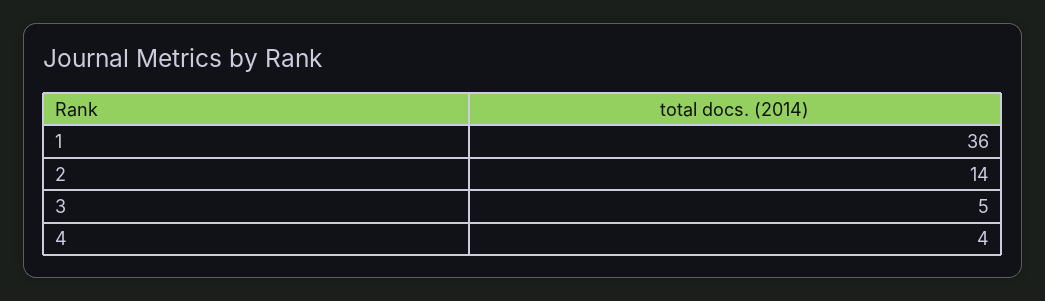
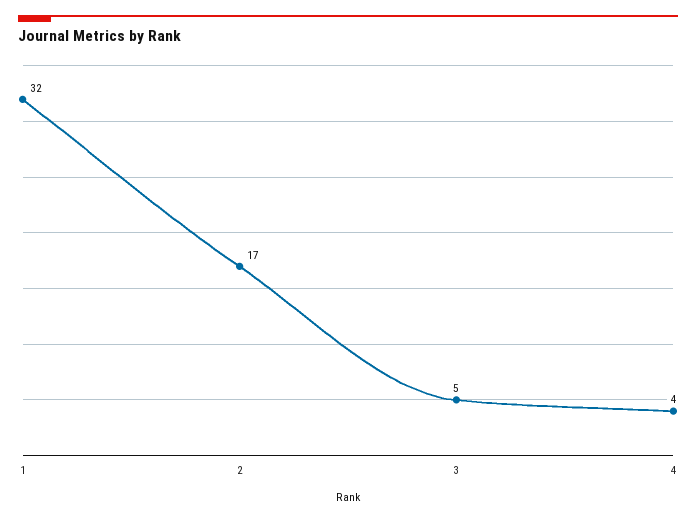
  {
-   "1": 36,
+   "1": 32,
-   "2": 14,
+   "2": 17,
    "3": 5,
    "4": 4
  }

